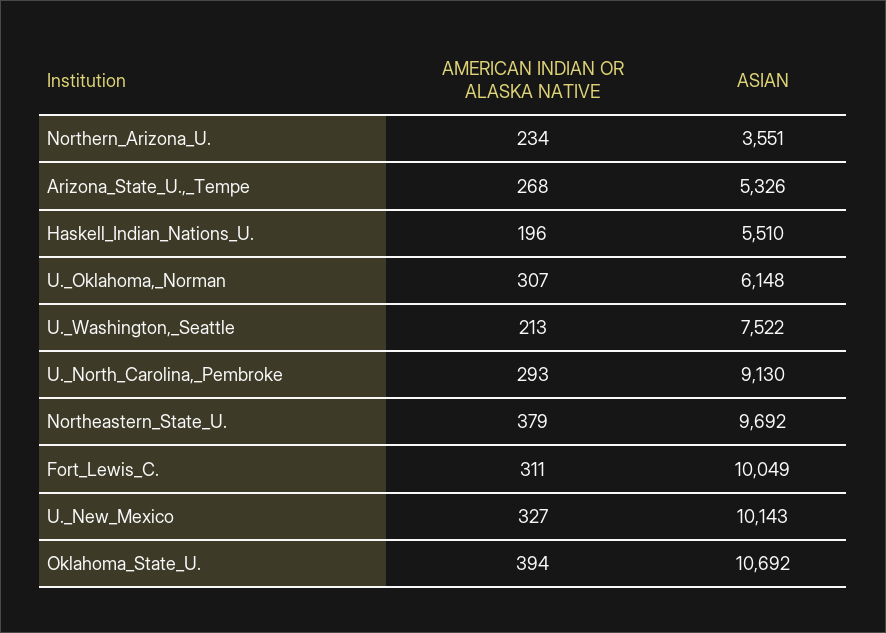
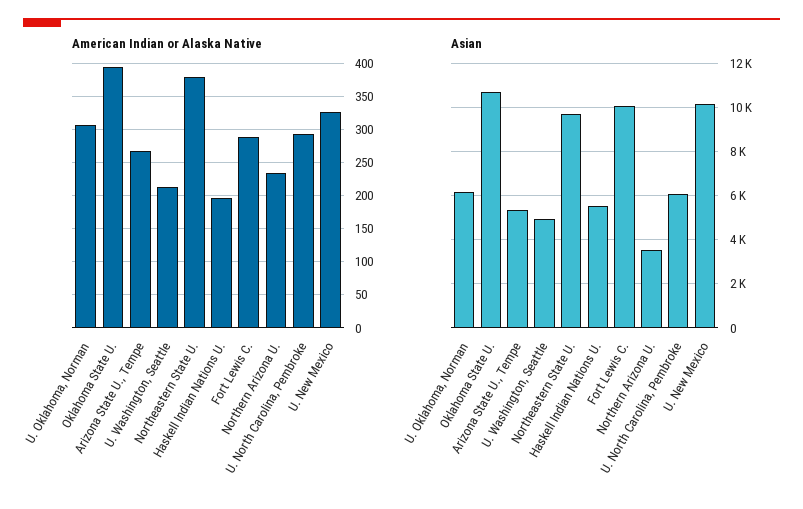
  {
    "AMERICAN INDIAN OR ALASKA NATIVE": {
      "Northern_Arizona_U.": 234,
      "Arizona_State_U.,_Tempe": 268,
      "Haskell_Indian_Nations_U.": 196,
      "U._Oklahoma,_Norman": 307,
      "U._Washington,_Seattle": 213,
      "U._North_Carolina,_Pembroke": 293,
      "Northeastern_State_U.": 379,
-     "Fort_Lewis_C.": 311,
+     "Fort_Lewis_C.": 290,
      "U._New_Mexico": 327,
      "Oklahoma_State_U.": 394
    },
    "ASIAN": {
      "Northern_Arizona_U.": 3551,
      "Arizona_State_U.,_Tempe": 5326,
      "Haskell_Indian_Nations_U.": 5510,
      "U._Oklahoma,_Norman": 6148,
-     "U._Washington,_Seattle": 7522,
+     "U._Washington,_Seattle": 5000,
-     "U._North_Carolina,_Pembroke": 9130,
+     "U._North_Carolina,_Pembroke": 6000,
      "Northeastern_State_U.": 9692,
      "Fort_Lewis_C.": 10049,
      "U._New_Mexico": 10143,
      "Oklahoma_State_U.": 10692
    }
  }

